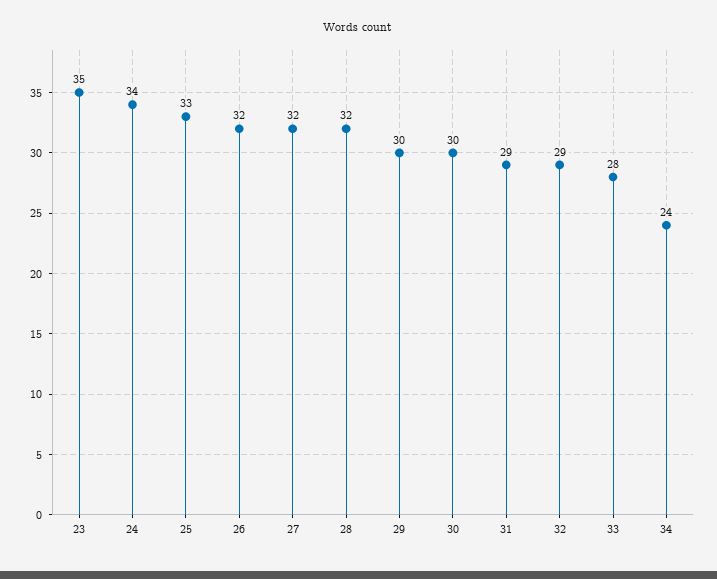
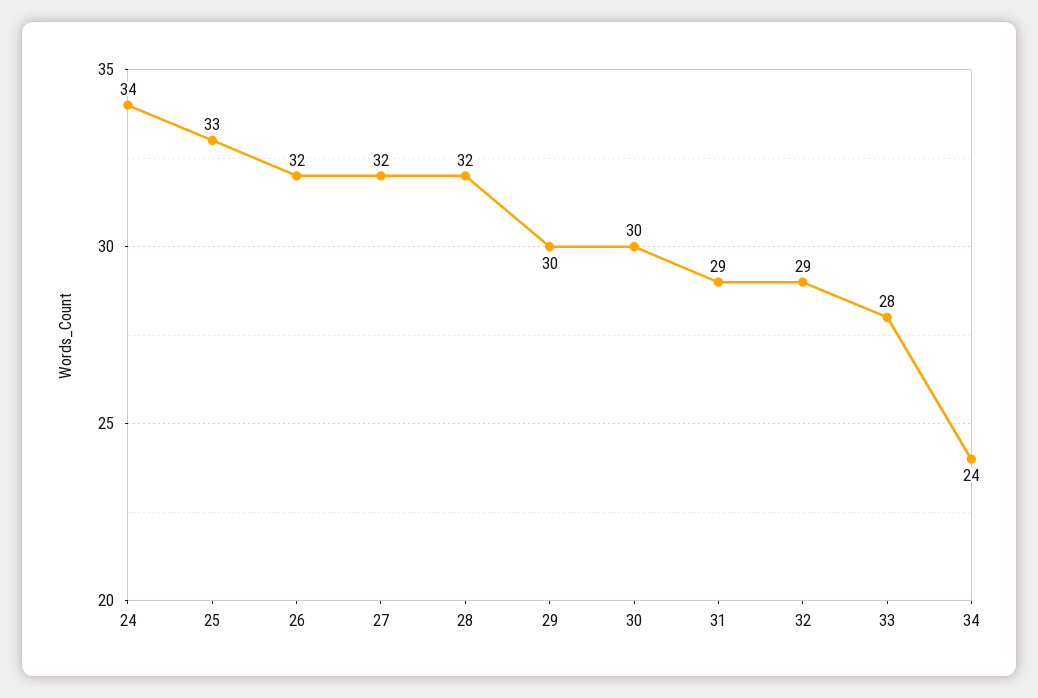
  {
-   "23": 35,
    "24": 34,
    "25": 33,
    "26": 32,
    "27": 32,
    "28": 32,
    "29": 30,
    "30": 30,
    "31": 29,
    "32": 29,
    "33": 28,
    "34": 24
  }

